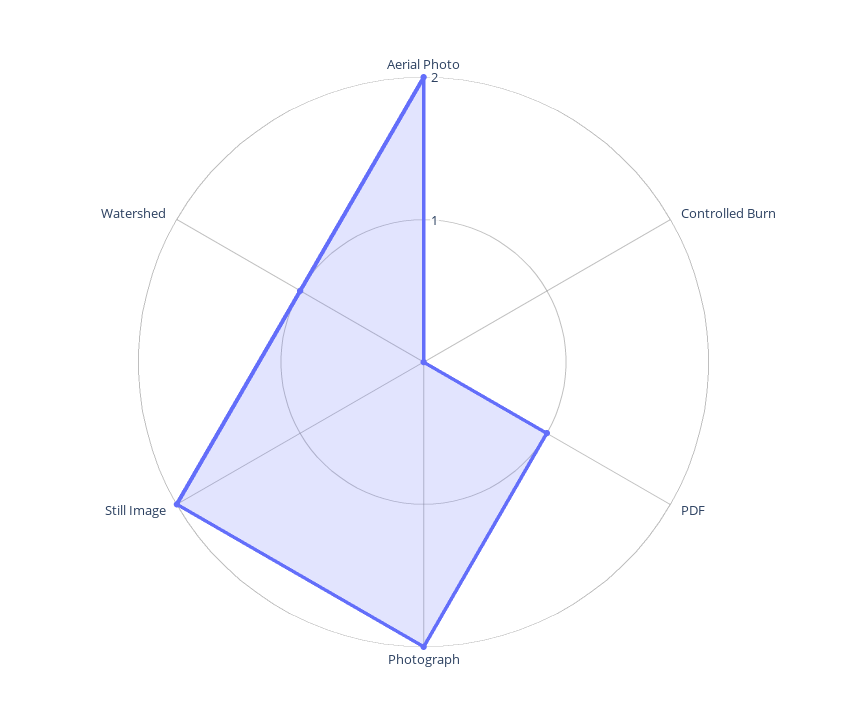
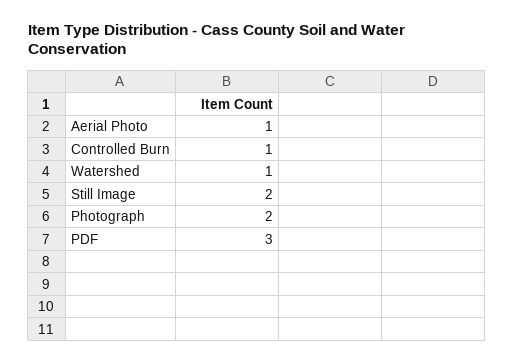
  {
-   "Aerial Photo": 2,
+   "Aerial Photo": 1,
-   "Controlled Burn": 0,
+   "Controlled Burn": 1,
-   "PDF": 1,
+   "PDF": 3,
    "Photograph": 2,
    "Still Image": 2,
    "Watershed": 1
  }

